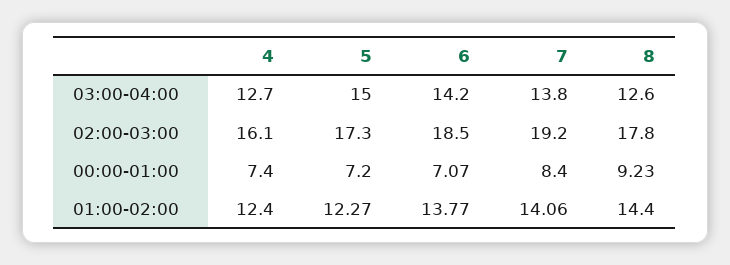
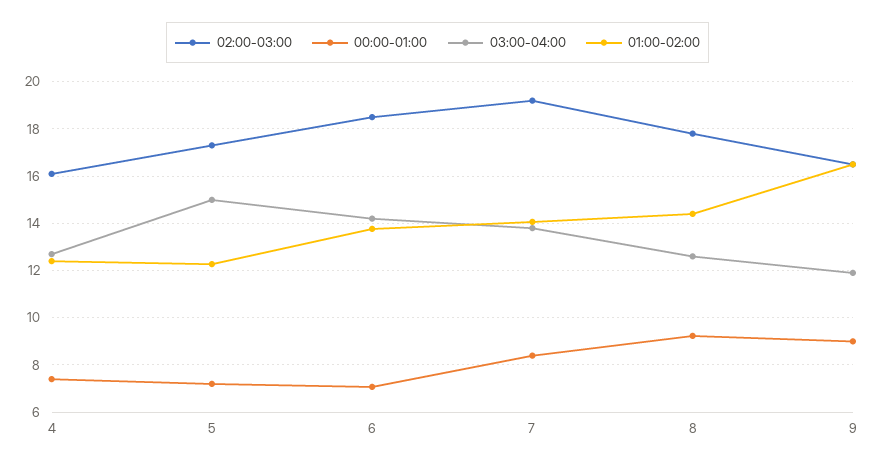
  {
    "03:00-04:00": {
      "4": 12.7,
      "5": 15,
      "6": 14.2,
      "7": 13.8,
-     "8": 12.6
+     "8": 12.6,
+     "9": 12
    },
    "02:00-03:00": {
      "4": 16.1,
      "5": 17.3,
      "6": 18.5,
      "7": 19.2,
-     "8": 17.8
+     "8": 17.8,
+     "9": 16.5
    },
    "00:00-01:00": {
      "4": 7.4,
      "5": 7.2,
      "6": 7.07,
      "7": 8.4,
-     "8": 9.23
+     "8": 9.23,
+     "9": 9
    },
    "01:00-02:00": {
      "4": 12.4,
      "5": 12.27,
      "6": 13.77,
      "7": 14.06,
-     "8": 14.4
+     "8": 14.4,
+     "9": 16.5
    }
  }

